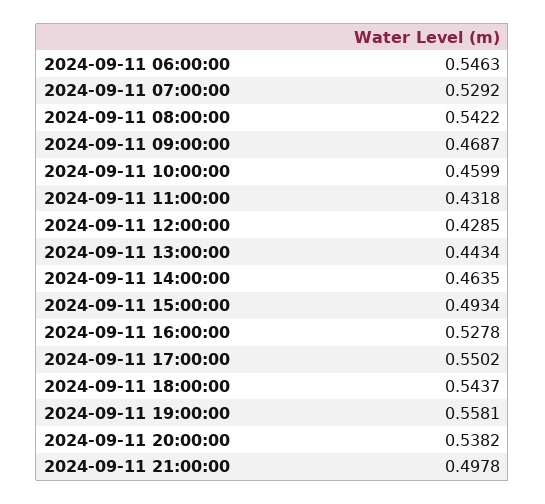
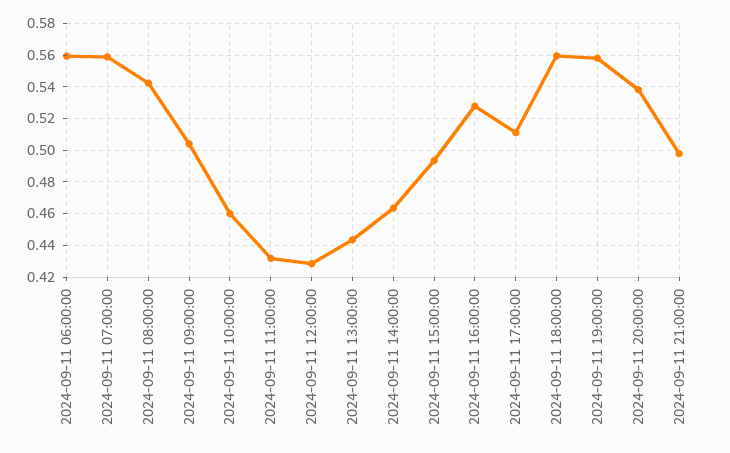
  {
-   "2024-09-11 06:00:00": 0.5463,
+   "2024-09-11 06:00:00": 0.56,
-   "2024-09-11 07:00:00": 0.5292,
+   "2024-09-11 07:00:00": 0.56,
    "2024-09-11 08:00:00": 0.5422,
-   "2024-09-11 09:00:00": 0.4687,
+   "2024-09-11 09:00:00": 0.505,
    "2024-09-11 10:00:00": 0.4599,
    "2024-09-11 11:00:00": 0.4318,
    "2024-09-11 12:00:00": 0.4285,
    "2024-09-11 13:00:00": 0.4434,
    "2024-09-11 14:00:00": 0.4635,
    "2024-09-11 15:00:00": 0.4934,
    "2024-09-11 16:00:00": 0.5278,
-   "2024-09-11 17:00:00": 0.5502,
+   "2024-09-11 17:00:00": 0.51,
-   "2024-09-11 18:00:00": 0.5437,
+   "2024-09-11 18:00:00": 0.56,
    "2024-09-11 19:00:00": 0.5581,
    "2024-09-11 20:00:00": 0.5382,
    "2024-09-11 21:00:00": 0.4978
  }

